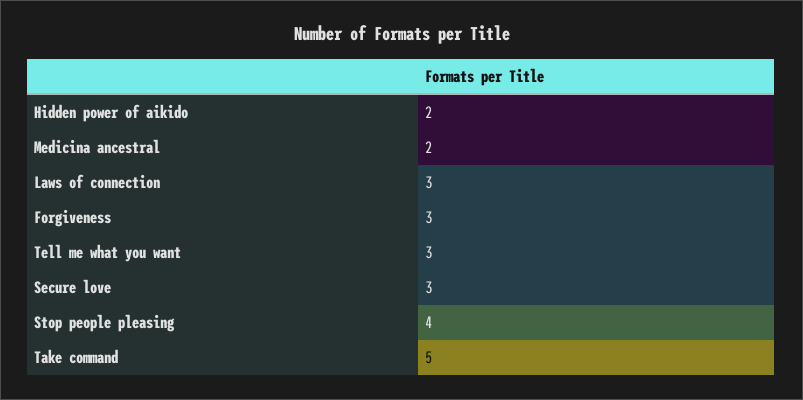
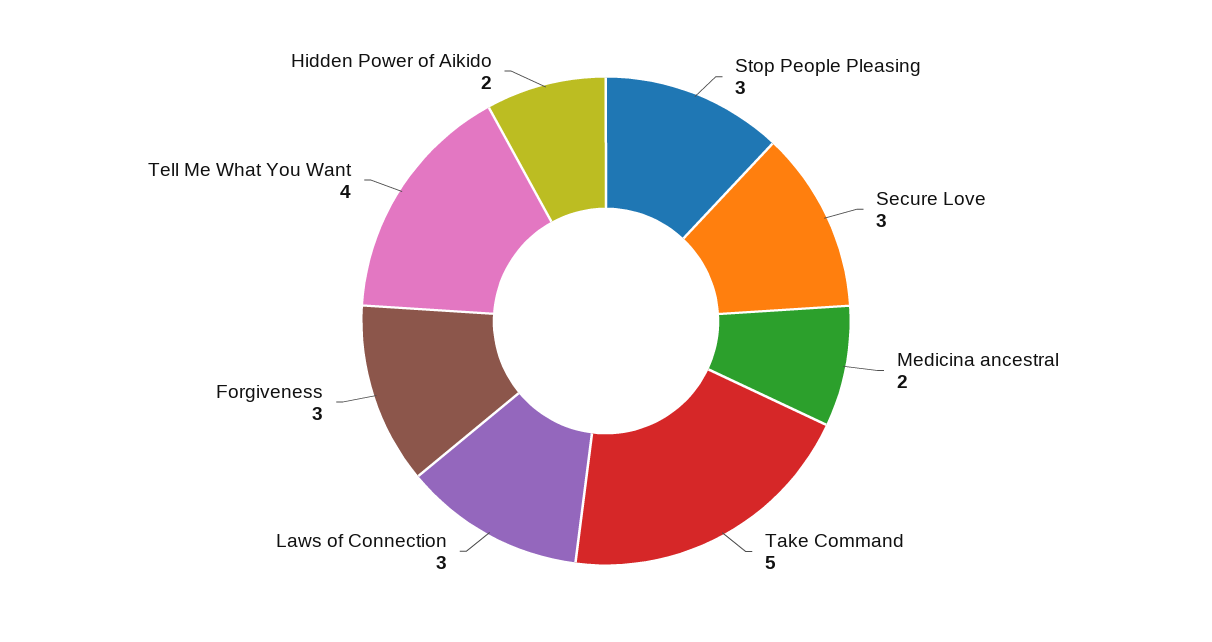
  {
    "Hidden power of aikido": 2,
    "Medicina ancestral": 2,
    "Laws of connection": 3,
    "Forgiveness": 3,
-   "Tell me what you want": 3,
+   "Tell me what you want": 4,
    "Secure love": 3,
-   "Stop people pleasing": 4,
+   "Stop people pleasing": 3,
    "Take command": 5
  }

